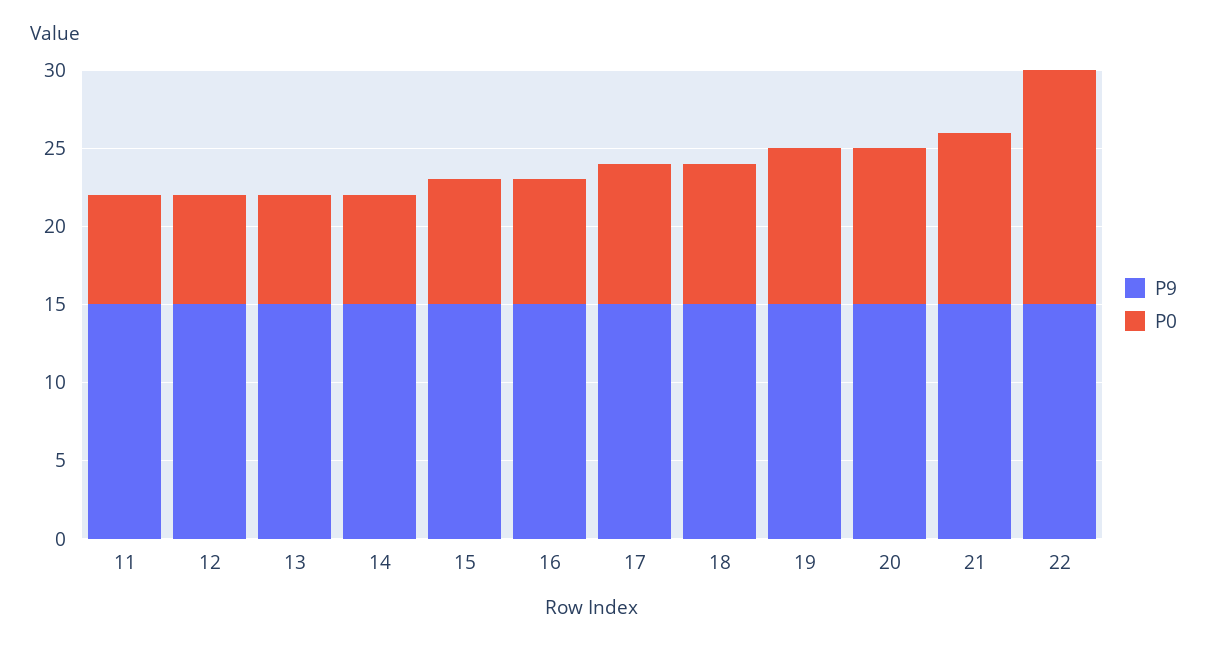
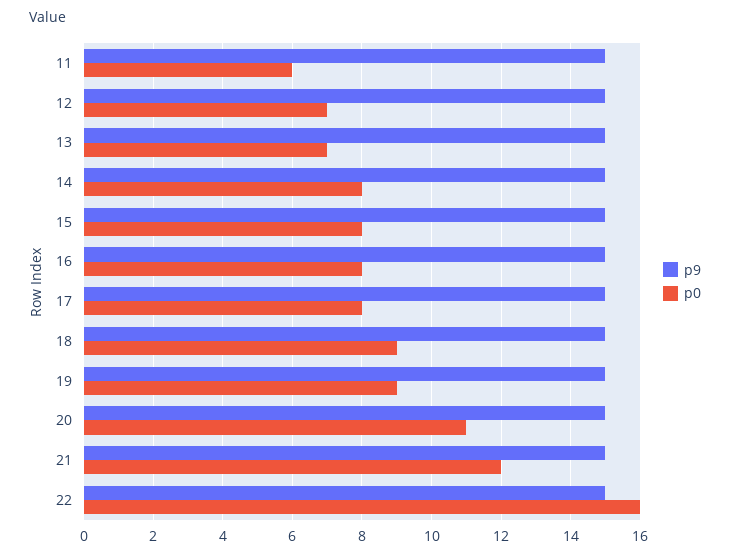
  {
    "P9": {
      "11": 15,
      "12": 15,
      "13": 15,
      "14": 15,
      "15": 15,
      "16": 15,
      "17": 15,
      "18": 15,
      "19": 15,
      "20": 15,
      "21": 15,
      "22": 15
    },
    "P0": {
-     "11": 7,
+     "11": 6,
      "12": 7,
      "13": 7,
-     "14": 7,
+     "14": 8,
      "15": 8,
      "16": 8,
-     "17": 9,
+     "17": 8,
      "18": 9,
-     "19": 10,
+     "19": 9,
-     "20": 10,
+     "20": 11,
-     "21": 11,
+     "21": 12,
-     "22": 15
+     "22": 16
    }
  }

